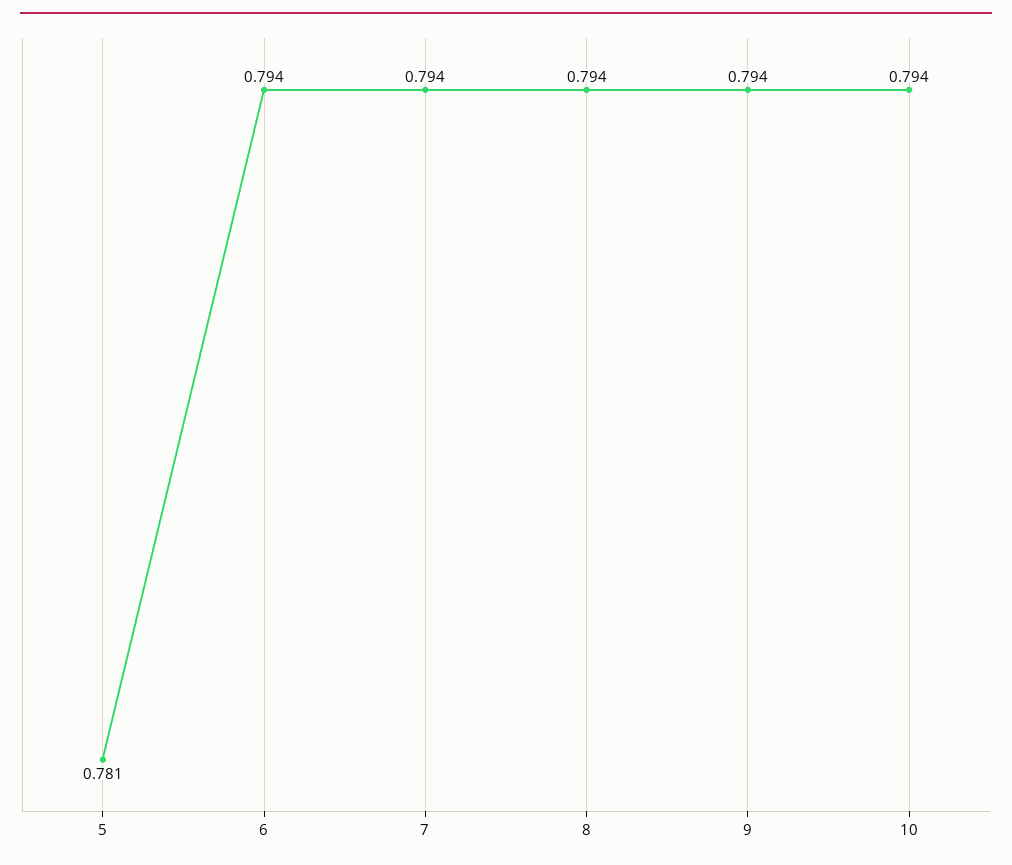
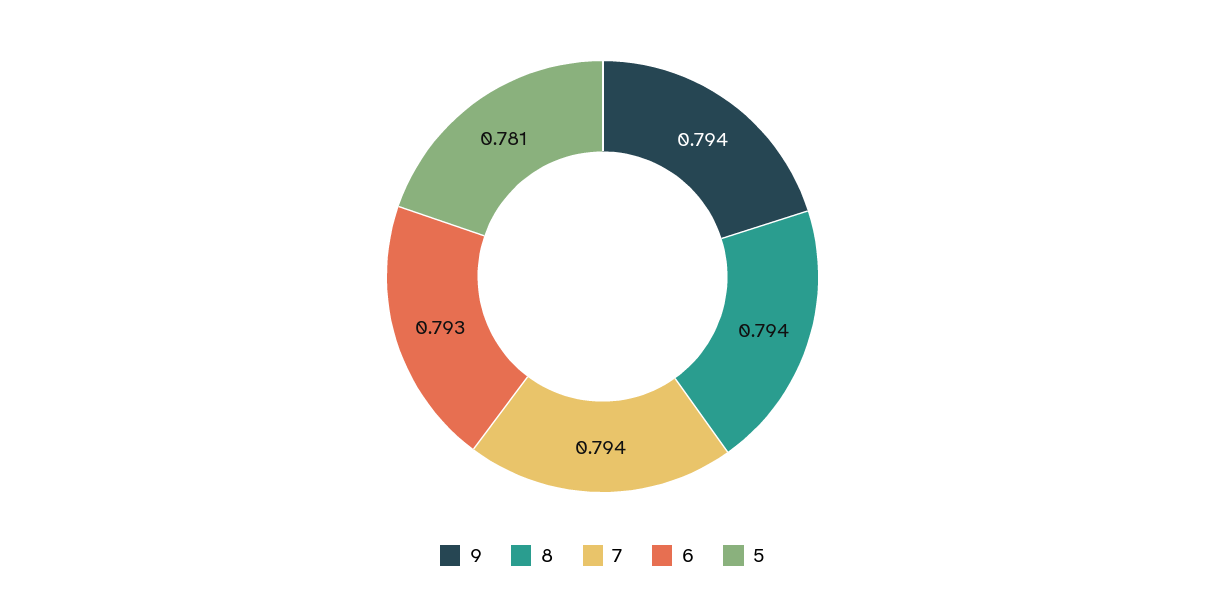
  {
    "5": 0.781,
-   "6": 0.794,
+   "6": 0.793,
    "7": 0.794,
    "8": 0.794,
-   "9": 0.794,
+   "9": 0.794
-   "10": 0.794
  }

